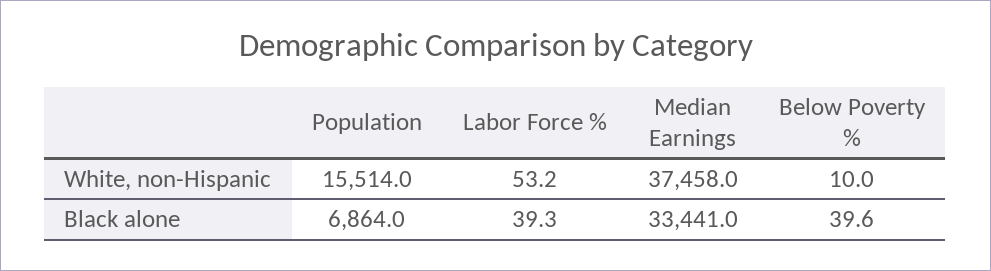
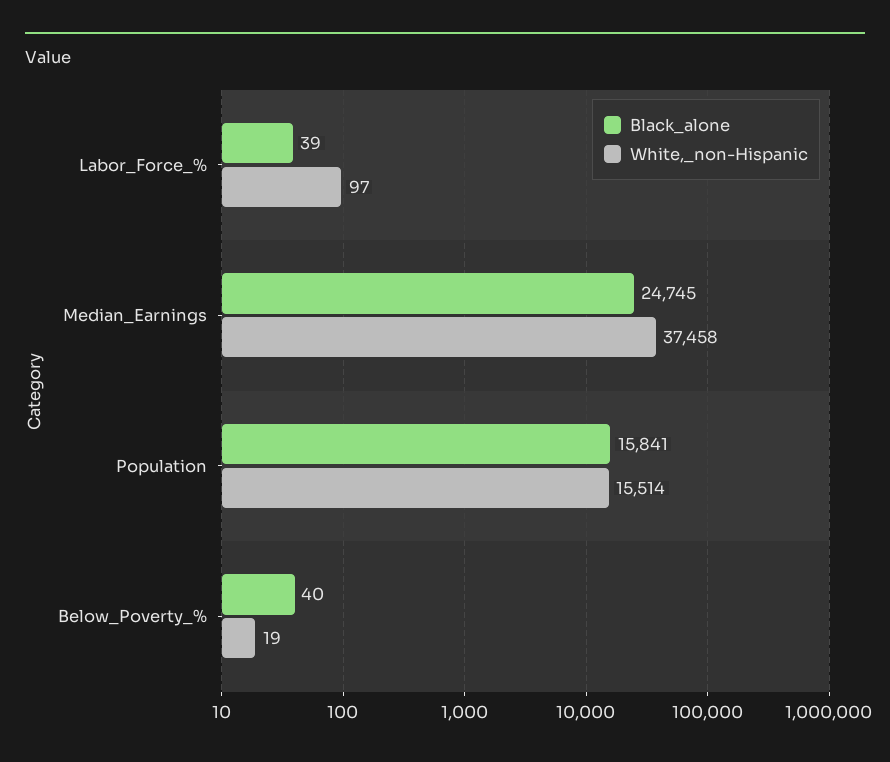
  {
    "White, non-Hispanic": {
      "Population": 15514,
-     "Labor Force %": 53.2,
+     "Labor Force %": 97,
      "Median Earnings": 37458,
-     "Below Poverty %": 10
+     "Below Poverty %": 19
    },
    "Black alone": {
-     "Population": 6864,
+     "Population": 15841,
      "Labor Force %": 39.3,
-     "Median Earnings": 33441,
+     "Median Earnings": 24745,
      "Below Poverty %": 39.6
    }
  }

